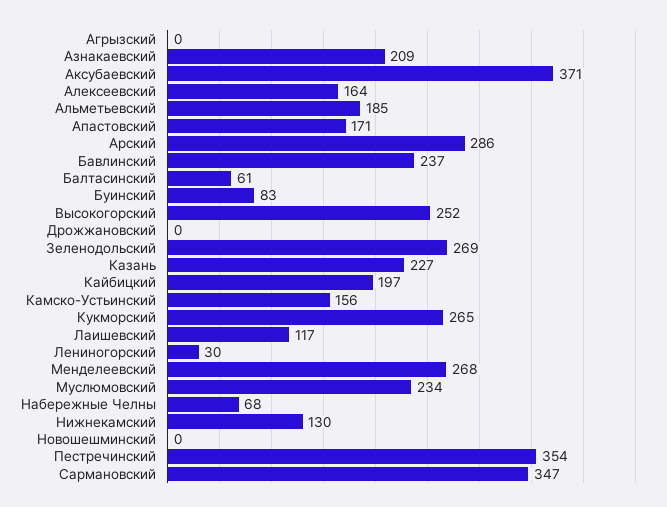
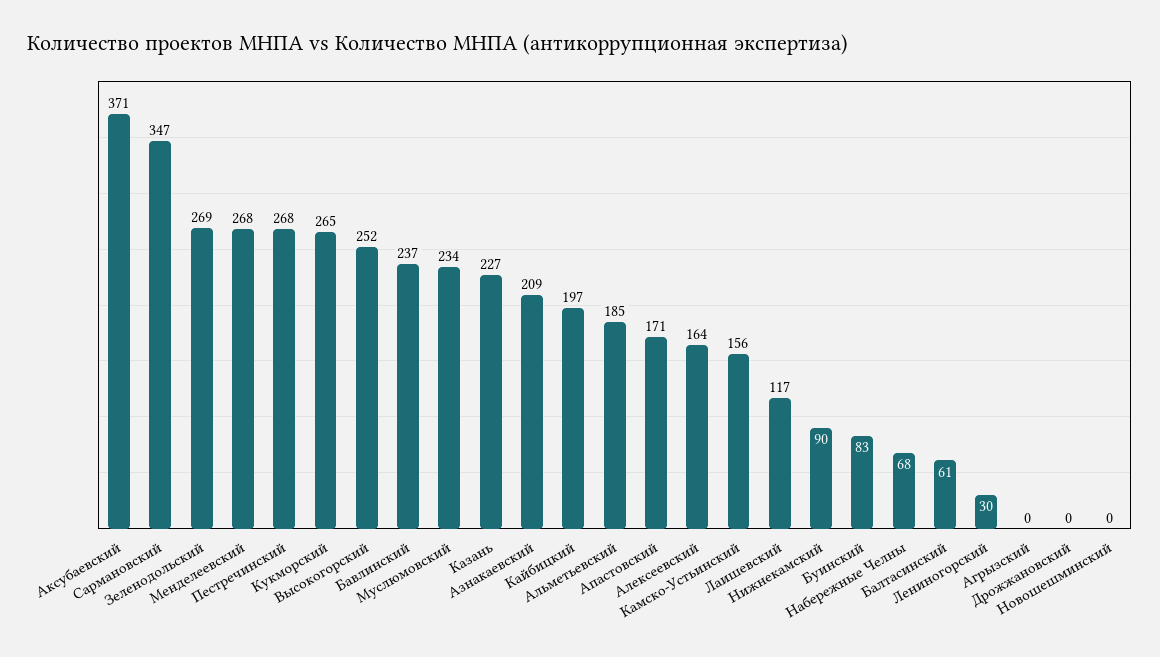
  {
    "Агрызский": 0,
    "Азнакаевский": 209,
    "Аксубаевский": 371,
    "Алексеевский": 164,
    "Альметьевский": 185,
    "Апастовский": 171,
-   "Арский": 286,
    "Бавлинский": 237,
    "Балтасинский": 61,
    "Буинский": 83,
    "Высокогорский": 252,
    "Дрожжановский": 0,
    "Зеленодольский": 269,
    "Казань": 227,
    "Кайбицкий": 197,
    "Камско-Устьинский": 156,
    "Кукморский": 265,
    "Лаишевский": 117,
    "Лениногорский": 30,
    "Менделеевский": 268,
    "Муслюмовский": 234,
    "Набережные Челны": 68,
-   "Нижнекамский": 130,
+   "Нижнекамский": 90,
    "Новошешминский": 0,
-   "Пестречинский": 354,
+   "Пестречинский": 268,
    "Сармановский": 347
  }

